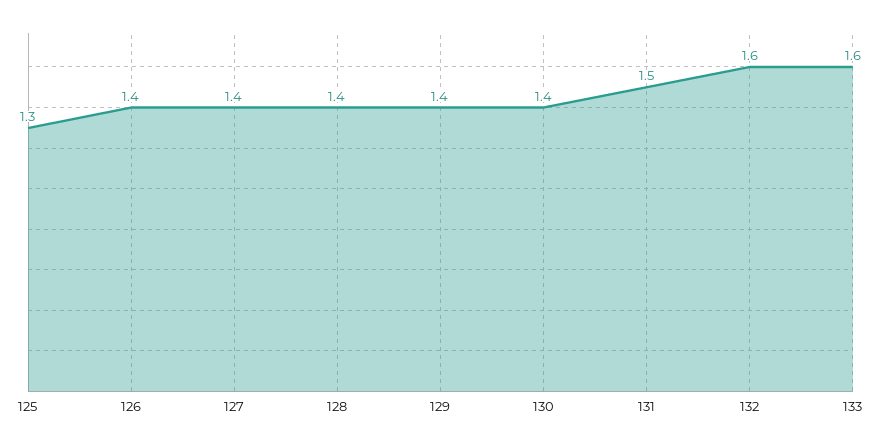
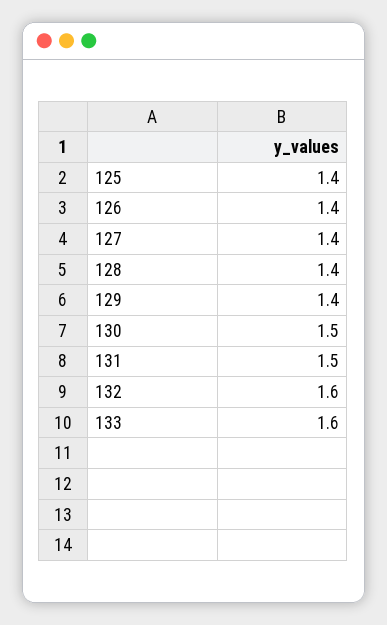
  {
-   "125": 1.3,
+   "125": 1.4,
    "126": 1.4,
    "127": 1.4,
    "128": 1.4,
    "129": 1.4,
-   "130": 1.4,
+   "130": 1.5,
    "131": 1.5,
    "132": 1.6,
    "133": 1.6
  }

